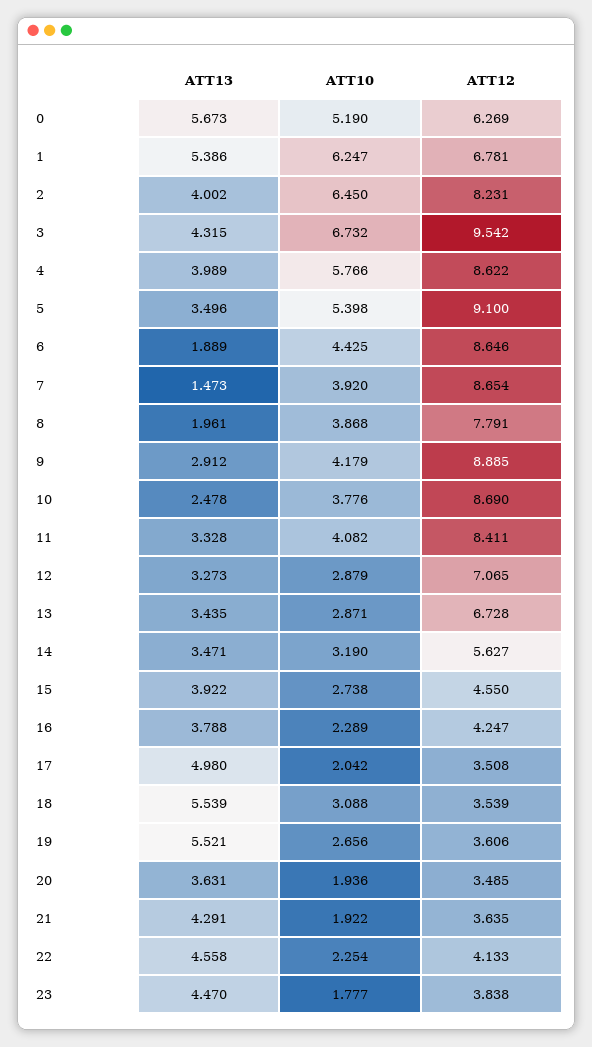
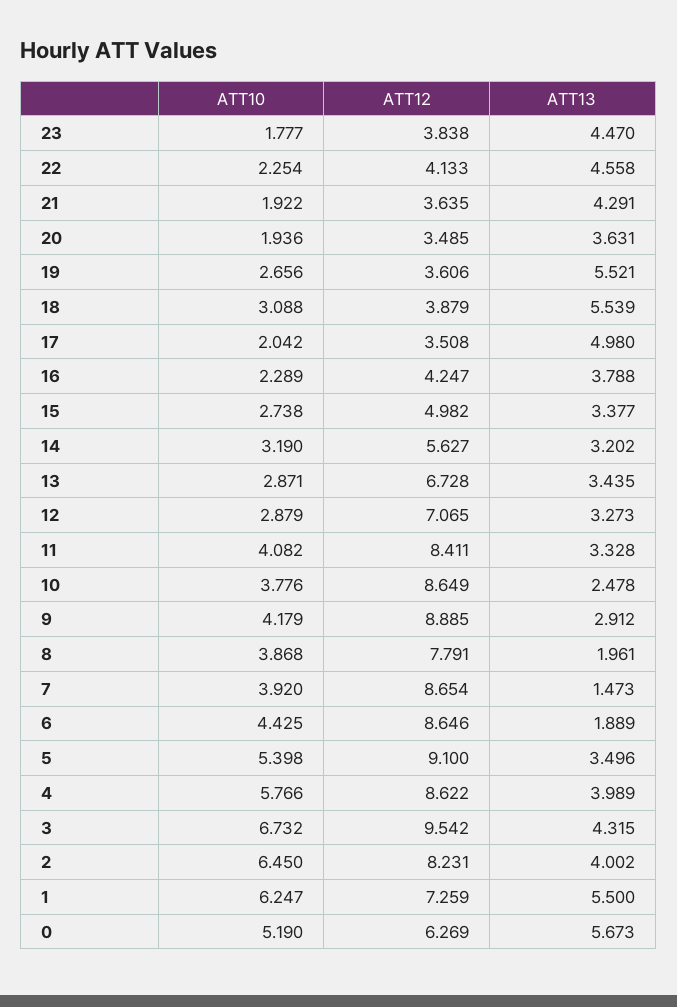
  {
    "ATT13": {
      "0": 5.673,
-     "1": 5.386,
+     "1": 5.5,
      "2": 4.002,
      "3": 4.315,
      "4": 3.989,
      "5": 3.496,
      "6": 1.889,
      "7": 1.473,
      "8": 1.961,
      "9": 2.912,
      "10": 2.478,
      "11": 3.328,
      "12": 3.273,
      "13": 3.435,
-     "14": 3.471,
+     "14": 3.202,
-     "15": 3.922,
+     "15": 3.377,
      "16": 3.788,
      "17": 4.98,
      "18": 5.539,
      "19": 5.521,
      "20": 3.631,
      "21": 4.291,
      "22": 4.558,
      "23": 4.47
    },
    "ATT10": {
      "0": 5.19,
      "1": 6.247,
      "2": 6.45,
      "3": 6.732,
      "4": 5.766,
      "5": 5.398,
      "6": 4.425,
      "7": 3.92,
      "8": 3.868,
      "9": 4.179,
      "10": 3.776,
      "11": 4.082,
      "12": 2.879,
      "13": 2.871,
      "14": 3.19,
      "15": 2.738,
      "16": 2.289,
      "17": 2.042,
      "18": 3.088,
      "19": 2.656,
      "20": 1.936,
      "21": 1.922,
      "22": 2.254,
      "23": 1.777
    },
    "ATT12": {
      "0": 6.269,
-     "1": 6.781,
+     "1": 7.259,
      "2": 8.231,
      "3": 9.542,
      "4": 8.622,
      "5": 9.1,
      "6": 8.646,
      "7": 8.654,
      "8": 7.791,
      "9": 8.885,
-     "10": 8.69,
+     "10": 8.649,
      "11": 8.411,
      "12": 7.065,
      "13": 6.728,
      "14": 5.627,
-     "15": 4.55,
+     "15": 4.982,
      "16": 4.247,
      "17": 3.508,
-     "18": 3.539,
+     "18": 3.879,
      "19": 3.606,
      "20": 3.485,
      "21": 3.635,
      "22": 4.133,
      "23": 3.838
    }
  }

